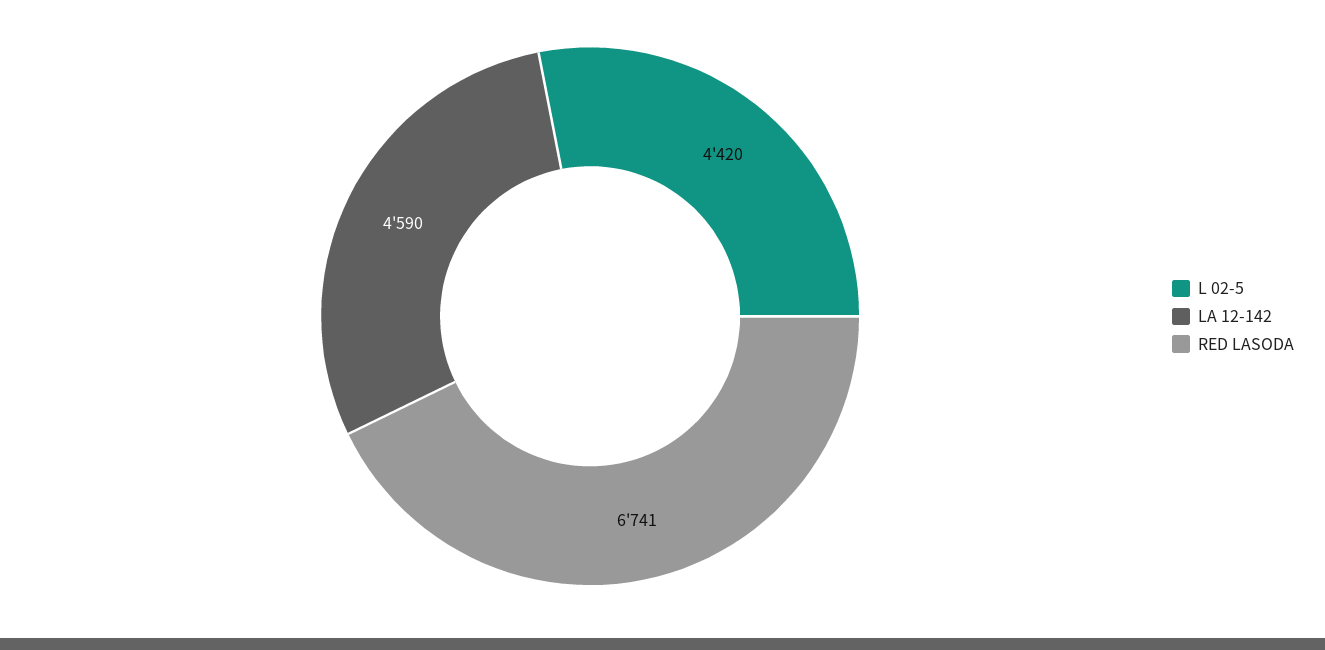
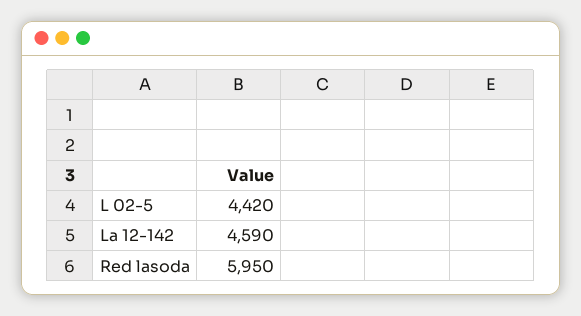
  {
    "L 02-5": 4420,
    "LA 12-142": 4590,
-   "RED LASODA": 6741
+   "RED LASODA": 5950
  }

